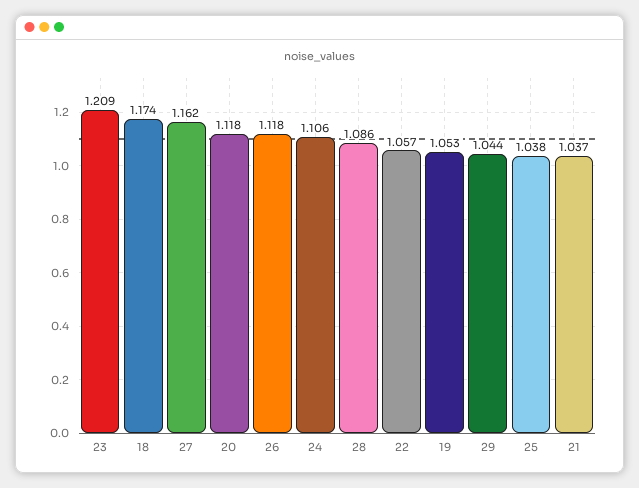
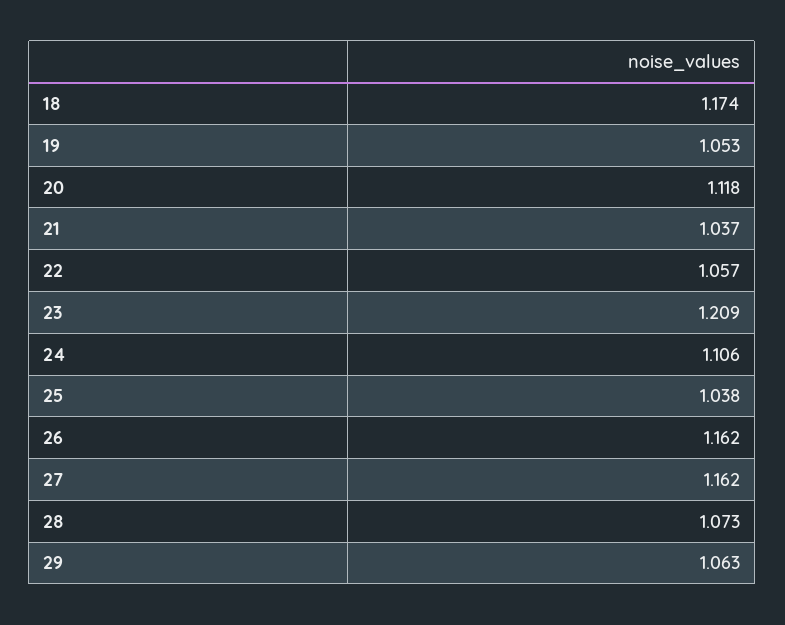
  {
    "23": 1.209,
    "18": 1.174,
    "27": 1.162,
    "20": 1.118,
-   "26": 1.118,
+   "26": 1.162,
    "24": 1.106,
-   "28": 1.086,
+   "28": 1.073,
    "22": 1.057,
    "19": 1.053,
-   "29": 1.044,
+   "29": 1.063,
    "25": 1.038,
    "21": 1.037
  }

